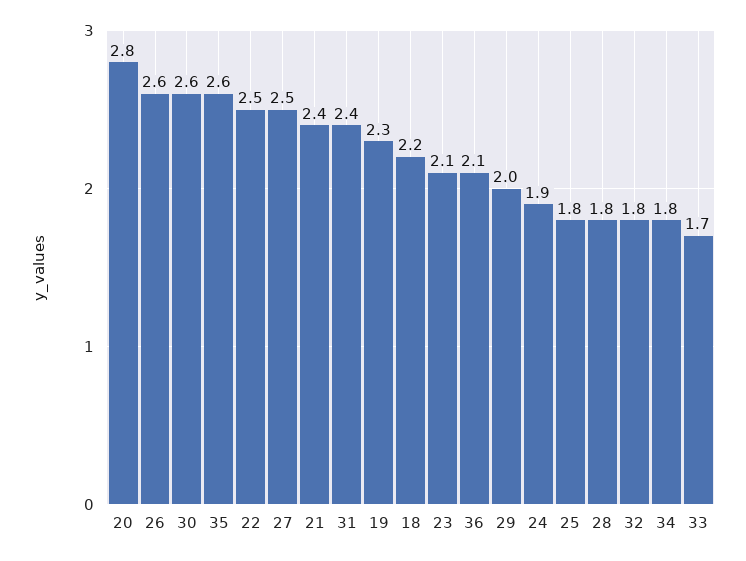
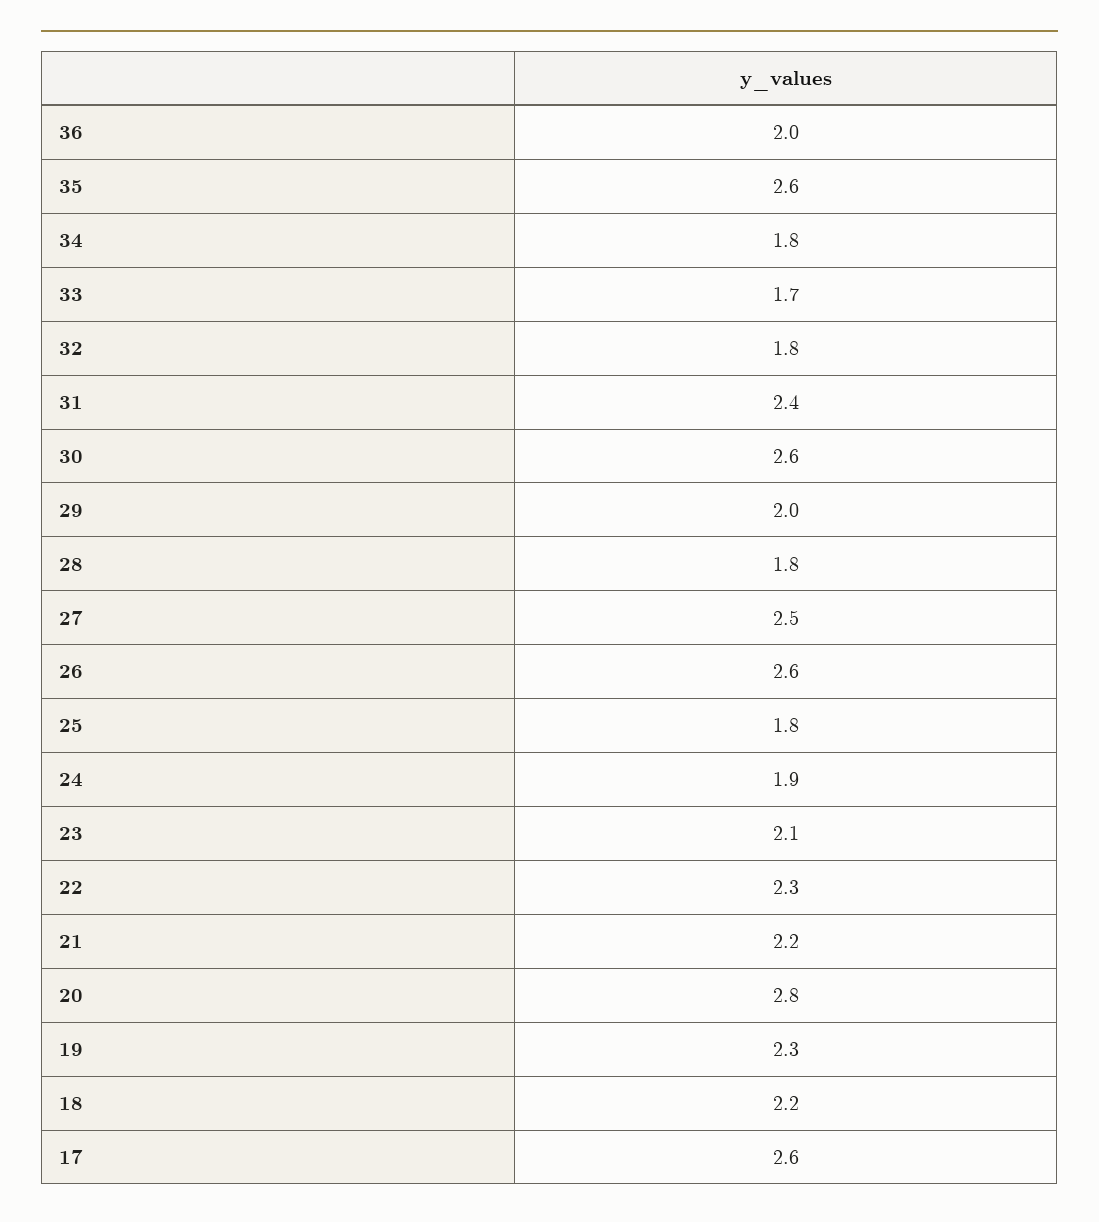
  {
    "20": 2.8,
    "26": 2.6,
    "30": 2.6,
    "35": 2.6,
-   "22": 2.5,
+   "22": 2.3,
    "27": 2.5,
-   "21": 2.4,
+   "21": 2.2,
    "31": 2.4,
    "19": 2.3,
    "18": 2.2,
    "23": 2.1,
-   "36": 2.1,
+   "36": 2,
    "29": 2,
    "24": 1.9,
    "25": 1.8,
    "28": 1.8,
    "32": 1.8,
    "34": 1.8,
-   "33": 1.7
+   "33": 1.7,
+   "17": 2.6
  }

